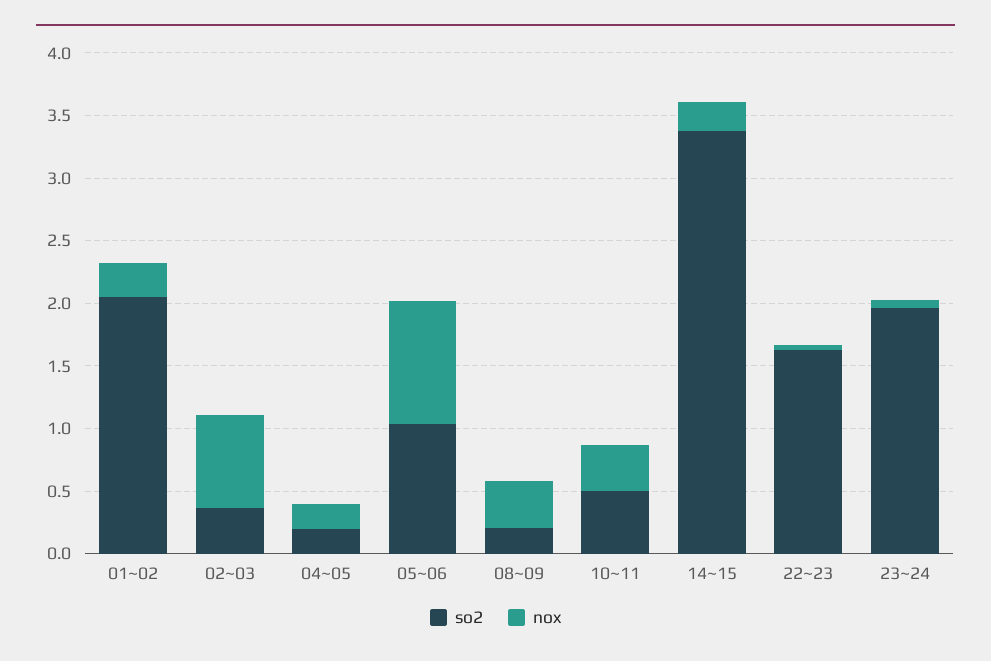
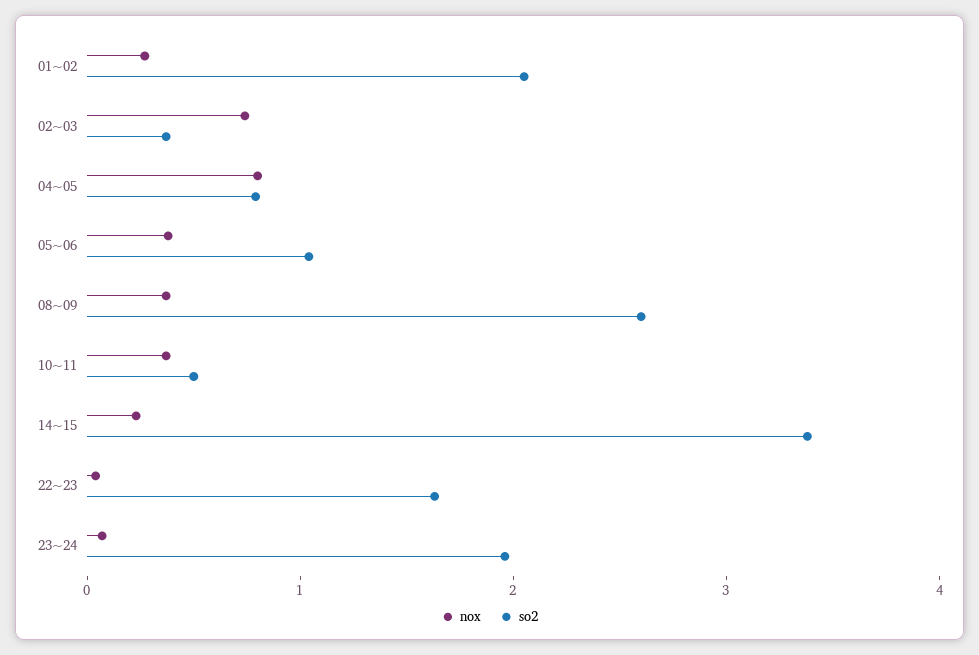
  {
    "so2": {
      "01~02": 2.1,
      "02~03": 0.4,
-     "04~05": 0.2,
+     "04~05": 0.8,
      "05~06": 1,
-     "08~09": 0.2,
+     "08~09": 2.6,
      "10~11": 0.5,
      "14~15": 3.4,
      "22~23": 1.6,
      "23~24": 2
    },
    "nox": {
      "01~02": 0.3,
      "02~03": 0.7,
-     "04~05": 0.2,
+     "04~05": 0.8,
-     "05~06": 1,
+     "05~06": 0.4,
      "08~09": 0.4,
      "10~11": 0.4,
      "14~15": 0.2,
      "22~23": 0,
      "23~24": 0.1
    }
  }

